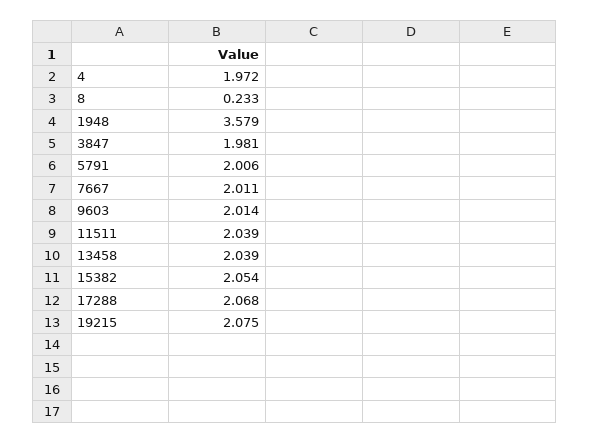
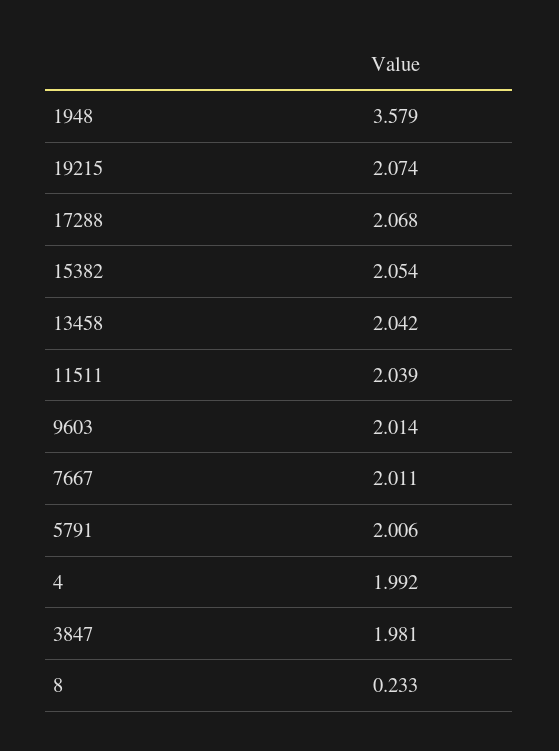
  {
-   "4": 1.972,
+   "4": 1.992,
    "8": 0.233,
    "1948": 3.579,
    "3847": 1.981,
    "5791": 2.006,
    "7667": 2.011,
    "9603": 2.014,
    "11511": 2.039,
-   "13458": 2.039,
+   "13458": 2.042,
    "15382": 2.054,
    "17288": 2.068,
-   "19215": 2.075
+   "19215": 2.074
  }

